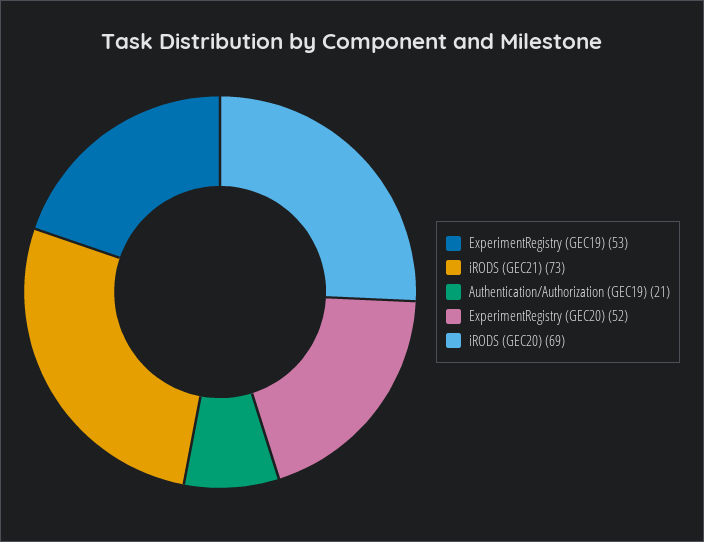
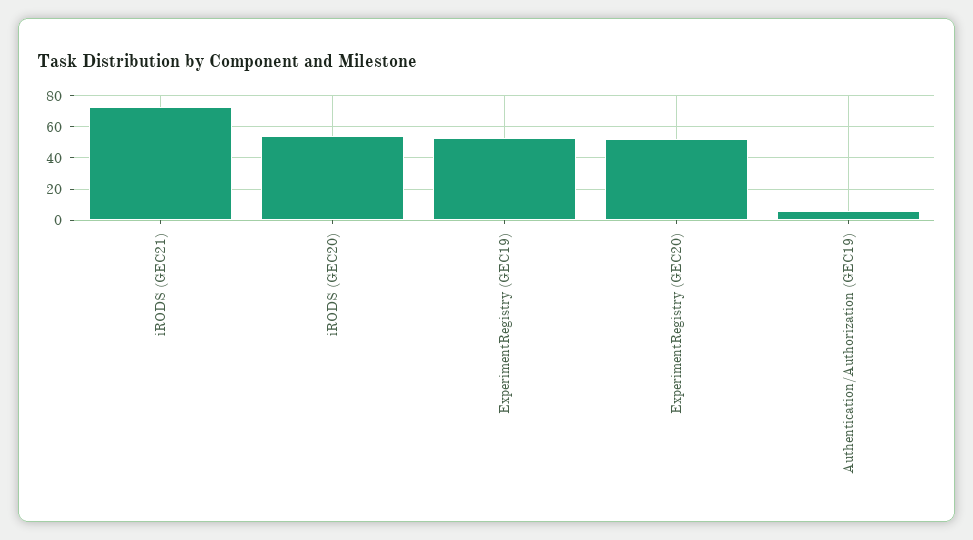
  {
    "ExperimentRegistry (GEC19)": 53,
    "iRODS (GEC21)": 73,
-   "Authentication/Authorization (GEC19)": 21,
+   "Authentication/Authorization (GEC19)": 5,
    "ExperimentRegistry (GEC20)": 52,
-   "iRODS (GEC20)": 69
+   "iRODS (GEC20)": 55
  }

